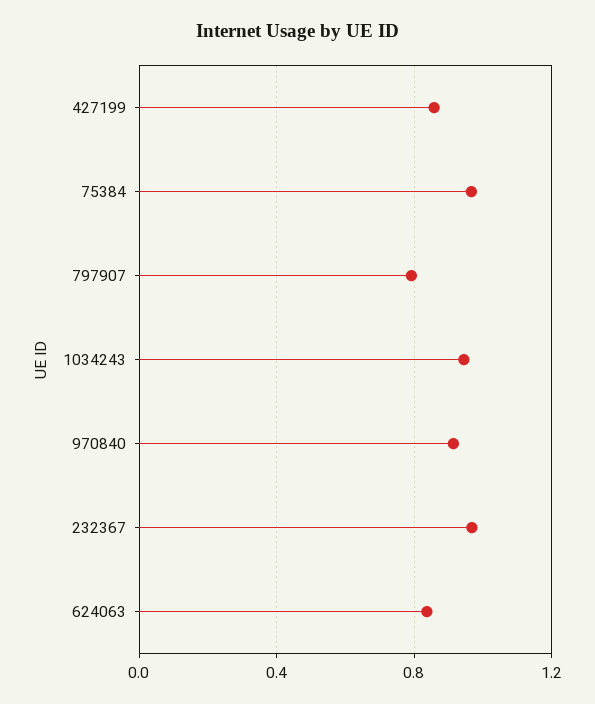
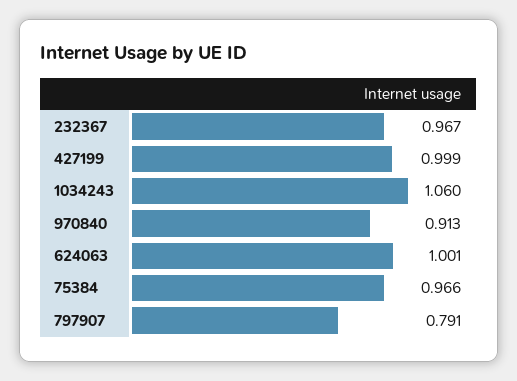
  {
-   "427199": 0.85,
+   "427199": 0.999,
    "75384": 0.966,
    "797907": 0.791,
-   "1034243": 0.95,
+   "1034243": 1.06,
    "970840": 0.913,
    "232367": 0.967,
-   "624063": 0.85
+   "624063": 1.001
  }

